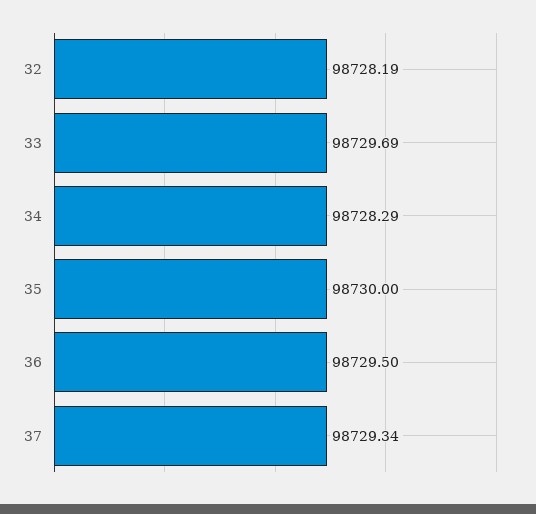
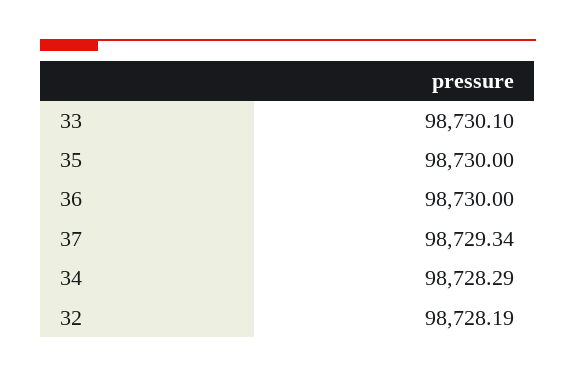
  {
    "32": 98728.19,
-   "33": 98729.69,
+   "33": 98730.1,
    "34": 98728.29,
    "35": 98730,
-   "36": 98729.5,
+   "36": 98730,
    "37": 98729.34
  }

